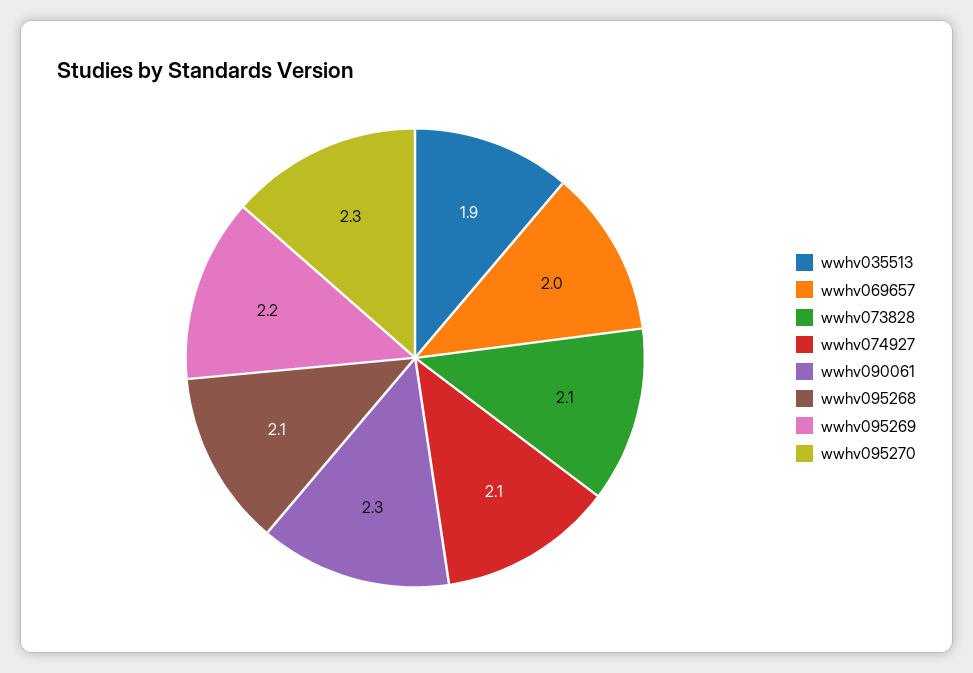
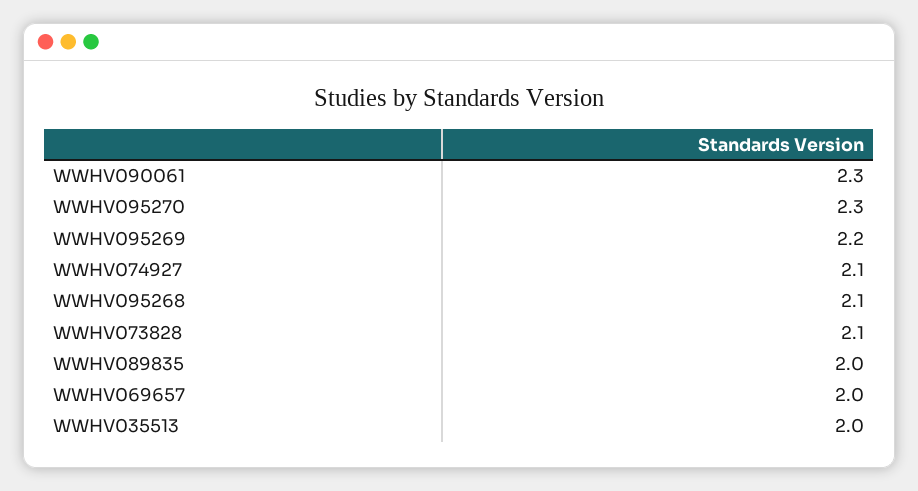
  {
-   "wwhv035513": 1.9,
+   "wwhv035513": 2,
    "wwhv069657": 2,
    "wwhv073828": 2.1,
    "wwhv074927": 2.1,
    "wwhv090061": 2.3,
    "wwhv095268": 2.1,
    "wwhv095269": 2.2,
-   "wwhv095270": 2.3
+   "wwhv095270": 2.3,
+   "WWHV089835": 2
  }

